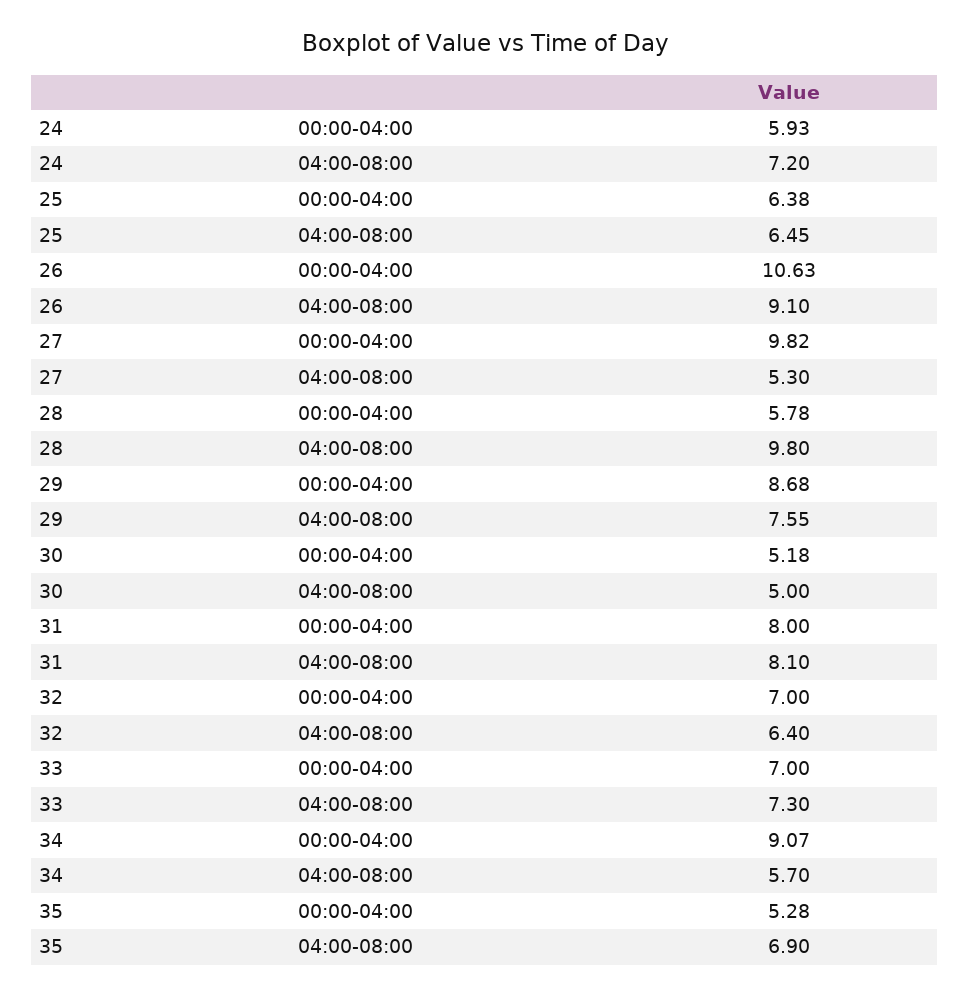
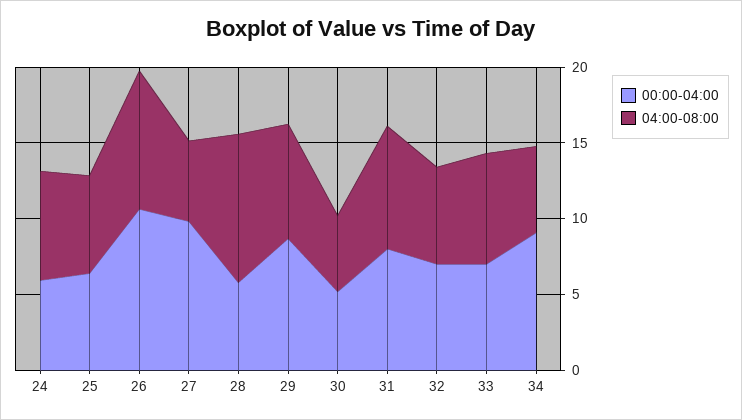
  {
    "00:00-04:00": {
      "24": 5.93,
      "25": 6.38,
      "26": 10.63,
      "27": 9.82,
      "28": 5.78,
      "29": 8.68,
      "30": 5.18,
      "31": 8,
      "32": 7,
      "33": 7,
-     "34": 9.07,
+     "34": 9.07
-     "35": 5.28
    },
    "04:00-08:00": {
      "24": 7.2,
      "25": 6.45,
      "26": 9.1,
      "27": 5.3,
      "28": 9.8,
      "29": 7.55,
      "30": 5,
      "31": 8.1,
      "32": 6.4,
      "33": 7.3,
-     "34": 5.7,
+     "34": 5.7
-     "35": 6.9
    }
  }

